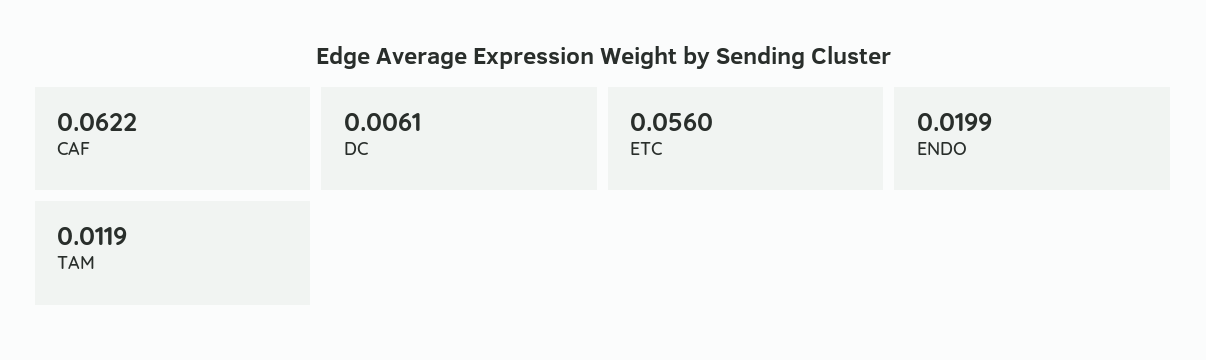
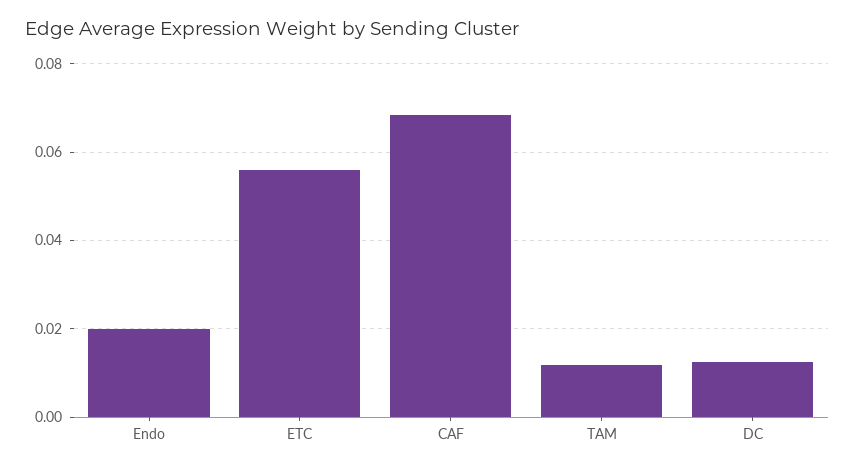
  {
-   "CAF": 0.0622,
+   "CAF": 0.068,
-   "DC": 0.0061,
+   "DC": 0.012,
    "ETC": 0.056,
    "ENDO": 0.0199,
    "TAM": 0.0119
  }

